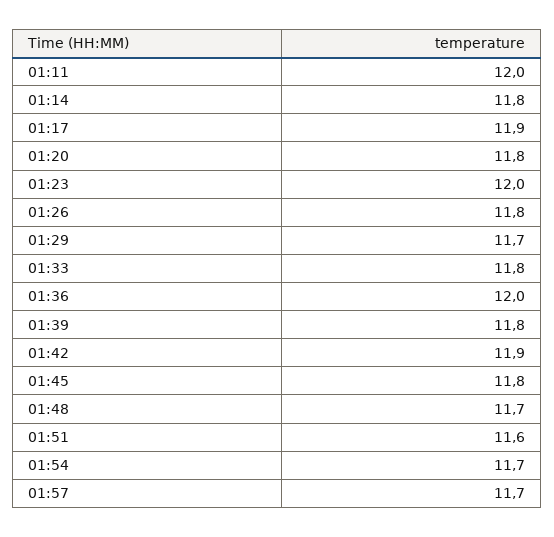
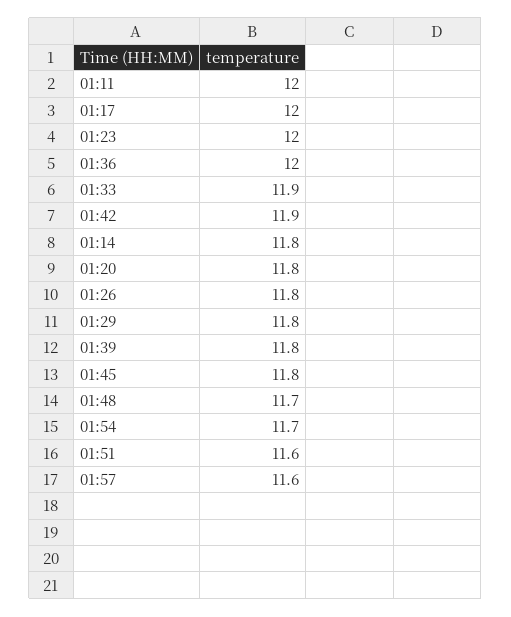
  {
    "01:11": 12,
    "01:14": 11.8,
-   "01:17": 11.9,
+   "01:17": 12,
    "01:20": 11.8,
    "01:23": 12,
    "01:26": 11.8,
-   "01:29": 11.7,
+   "01:29": 11.8,
-   "01:33": 11.8,
+   "01:33": 11.9,
    "01:36": 12,
    "01:39": 11.8,
    "01:42": 11.9,
    "01:45": 11.8,
    "01:48": 11.7,
    "01:51": 11.6,
    "01:54": 11.7,
-   "01:57": 11.7
+   "01:57": 11.6
  }

